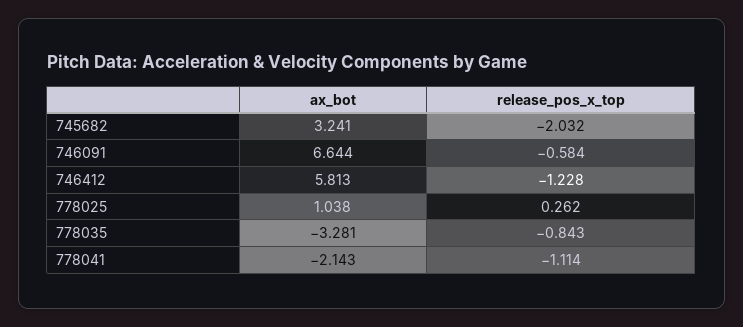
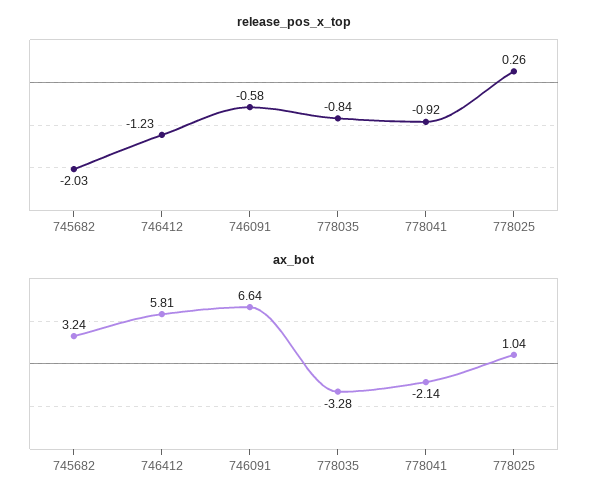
  {
    "ax_bot": {
      "745682": 3.241,
      "746091": 6.644,
      "746412": 5.813,
      "778025": 1.038,
      "778035": -3.281,
      "778041": -2.143
    },
    "release_pos_x_top": {
      "745682": -2.032,
      "746091": -0.584,
      "746412": -1.228,
      "778025": 0.262,
      "778035": -0.843,
-     "778041": -1.114
+     "778041": -0.92
    }
  }

